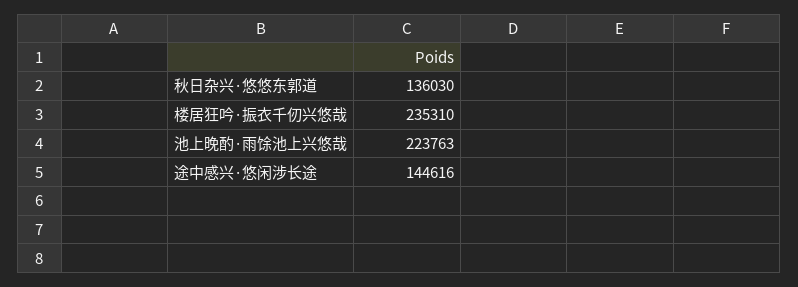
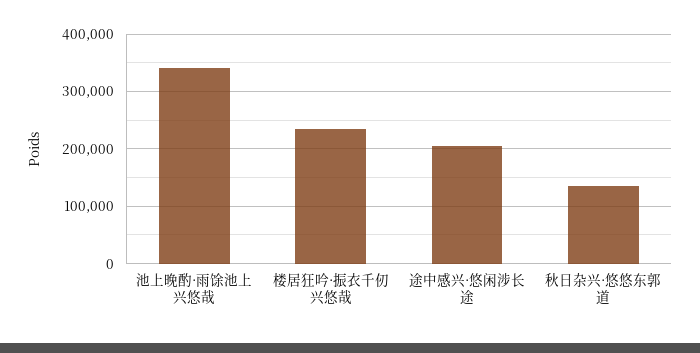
  {
    "秋日杂兴·悠悠东郭道": 136030,
    "楼居狂吟·振衣千仞兴悠哉": 235310,
-   "池上晚酌·雨馀池上兴悠哉": 223763,
+   "池上晚酌·雨馀池上兴悠哉": 340000,
-   "途中感兴·悠闲涉长途": 144616
+   "途中感兴·悠闲涉长途": 200000
  }

